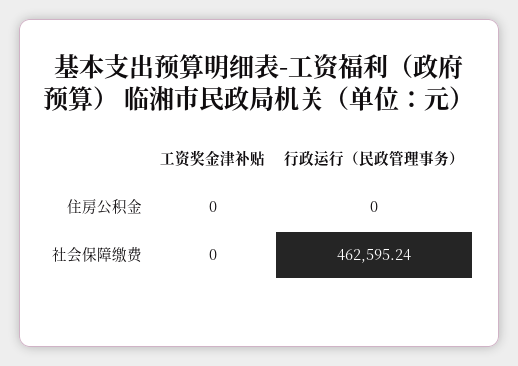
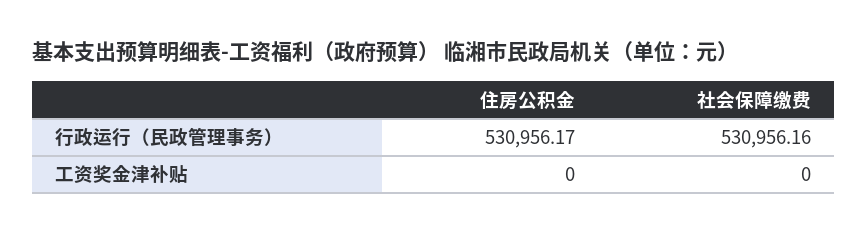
  {
    "工资奖金津补贴": {
      "住房公积金": 0,
      "社会保障缴费": 0
    },
    "行政运行（民政管理事务）": {
-     "住房公积金": 0,
+     "住房公积金": 530956.17,
-     "社会保障缴费": 462595.24
+     "社会保障缴费": 530956.16
    }
  }

